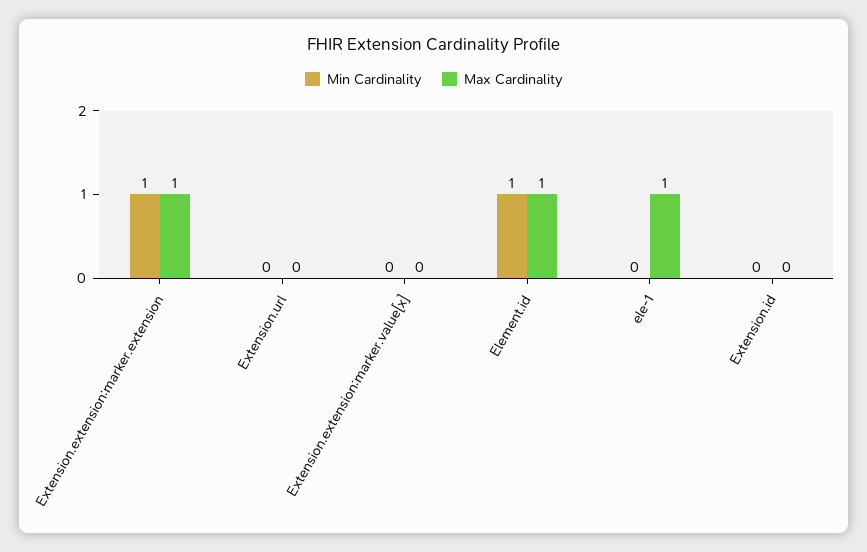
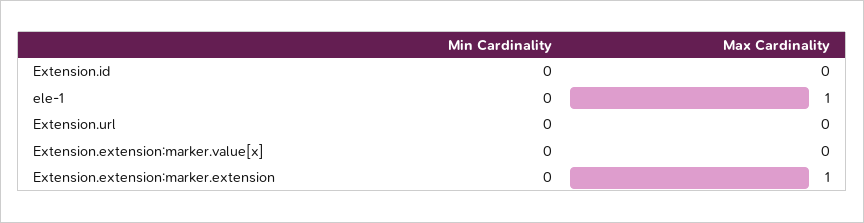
  {
    "Min Cardinality": {
-     "Extension.extension:marker.extension": 1,
+     "Extension.extension:marker.extension": 0,
      "Extension.url": 0,
      "Extension.extension:marker.value[x]": 0,
-     "Element.id": 1,
      "ele-1": 0,
      "Extension.id": 0
    },
    "Max Cardinality": {
      "Extension.extension:marker.extension": 1,
      "Extension.url": 0,
      "Extension.extension:marker.value[x]": 0,
-     "Element.id": 1,
      "ele-1": 1,
      "Extension.id": 0
    }
  }

